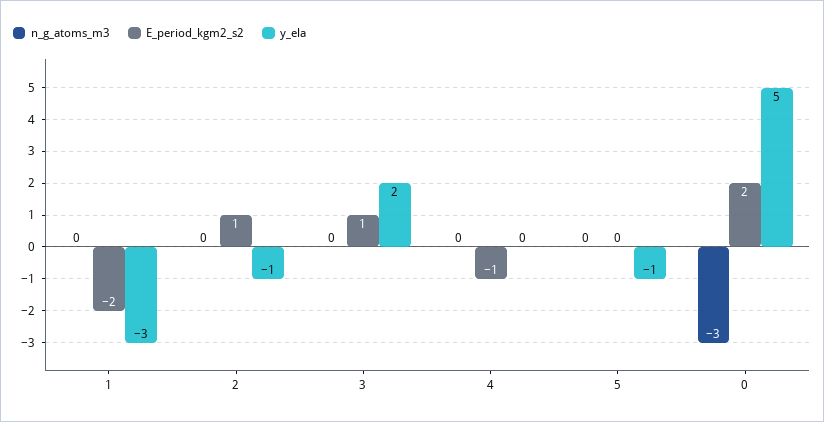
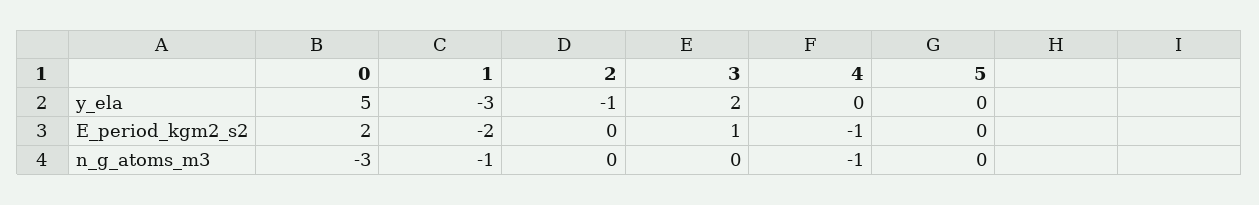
  {
    "n_g_atoms_m3": {
-     "1": 0,
+     "1": -1,
      "2": 0,
      "3": 0,
-     "4": 0,
+     "4": -1,
      "5": 0,
      "0": -3
    },
    "E_period_kgm2_s2": {
      "1": -2,
-     "2": 1,
+     "2": 0,
      "3": 1,
      "4": -1,
      "5": 0,
      "0": 2
    },
    "y_ela": {
      "1": -3,
      "2": -1,
      "3": 2,
      "4": 0,
-     "5": -1,
+     "5": 0,
      "0": 5
    }
  }

